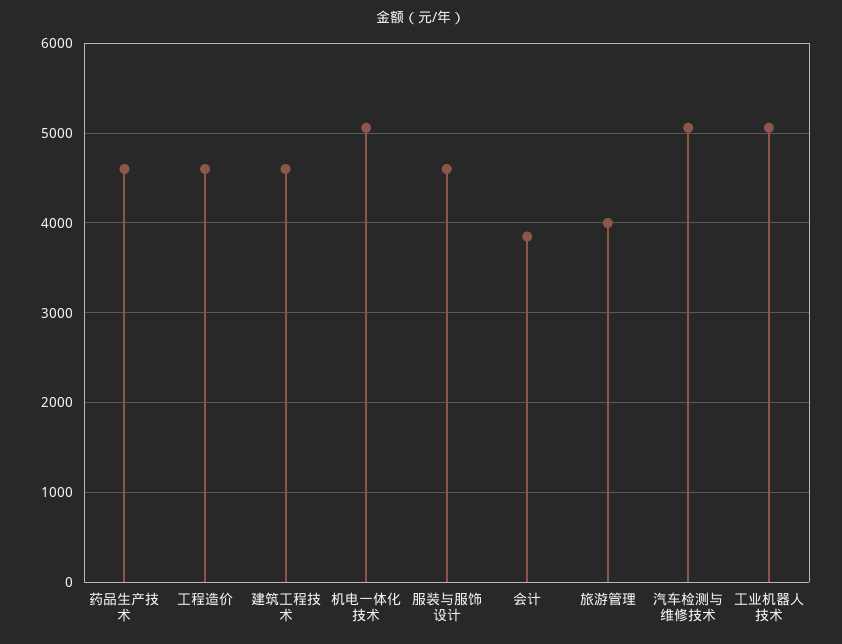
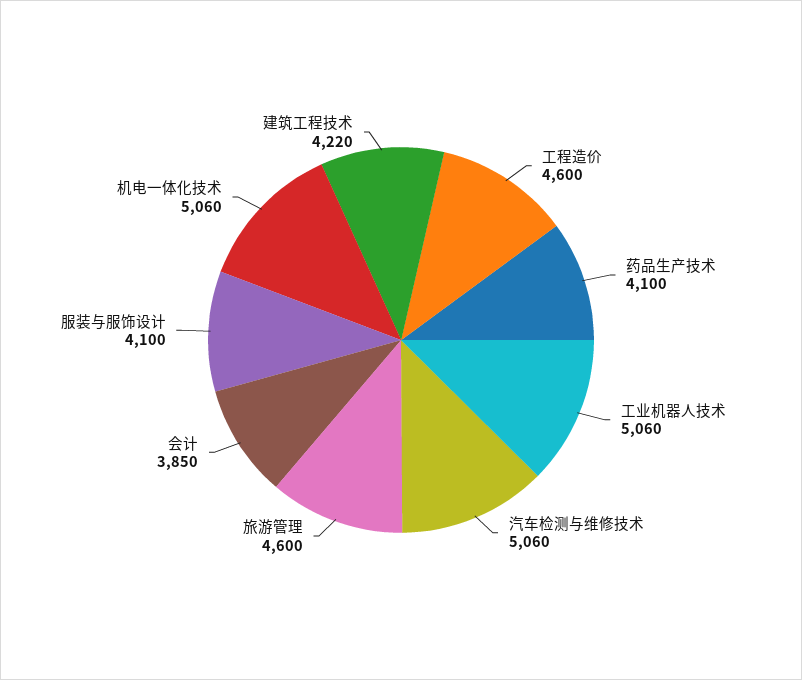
  {
-   "药品生产技术": 4600,
+   "药品生产技术": 4100,
    "工程造价": 4600,
-   "建筑工程技术": 4600,
+   "建筑工程技术": 4220,
    "机电一体化技术": 5060,
-   "服装与服饰设计": 4600,
+   "服装与服饰设计": 4100,
    "会计": 3850,
-   "旅游管理": 4000,
+   "旅游管理": 4600,
    "汽车检测与维修技术": 5060,
    "工业机器人技术": 5060
  }

